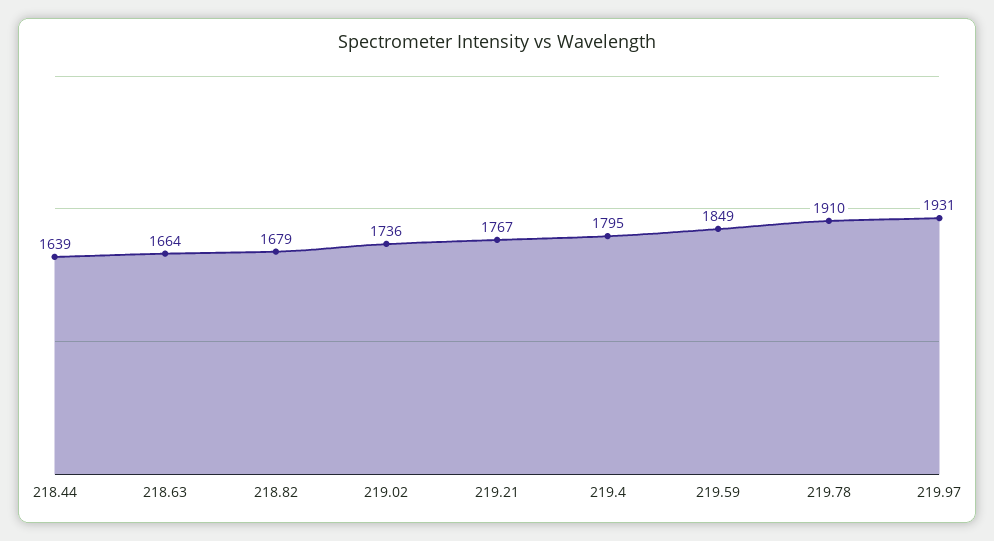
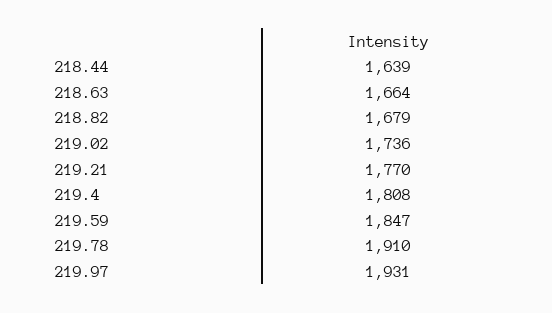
  {
    "218.44": 1639,
    "218.63": 1664,
    "218.82": 1679,
    "219.02": 1736,
-   "219.21": 1767,
+   "219.21": 1770,
-   "219.4": 1795,
+   "219.4": 1808,
-   "219.59": 1849,
+   "219.59": 1847,
    "219.78": 1910,
    "219.97": 1931
  }

